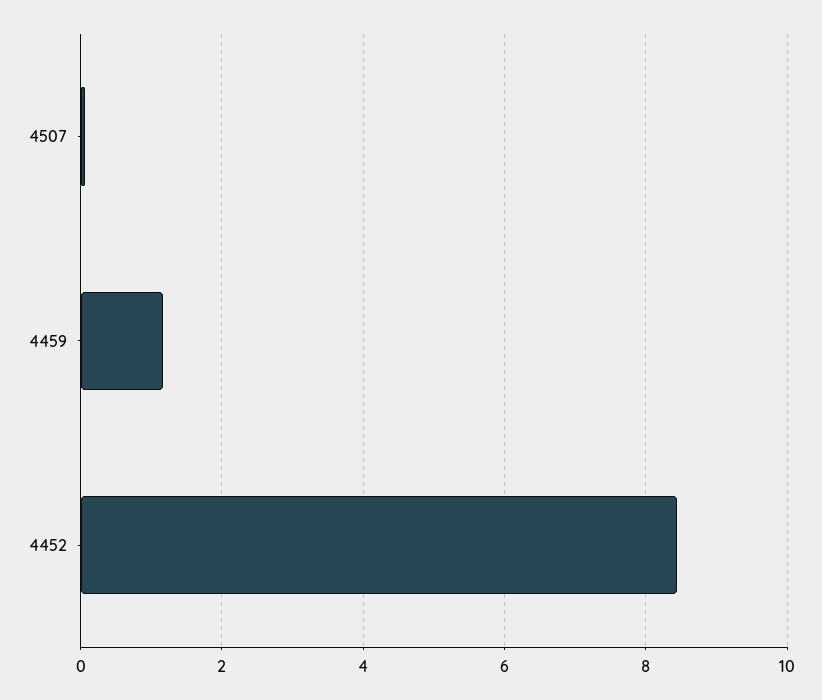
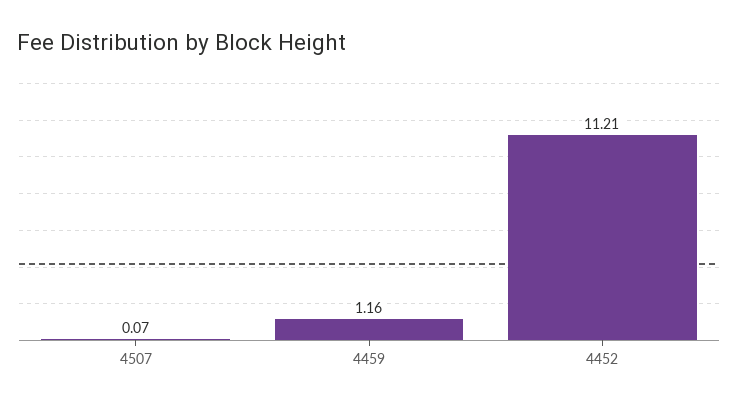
  {
    "4507": 0.07,
    "4459": 1.16,
-   "4452": 8.4
+   "4452": 11.21
  }

